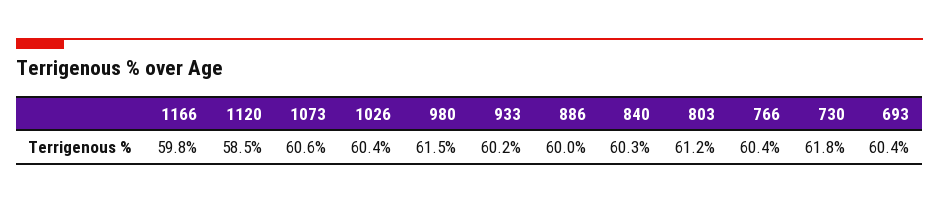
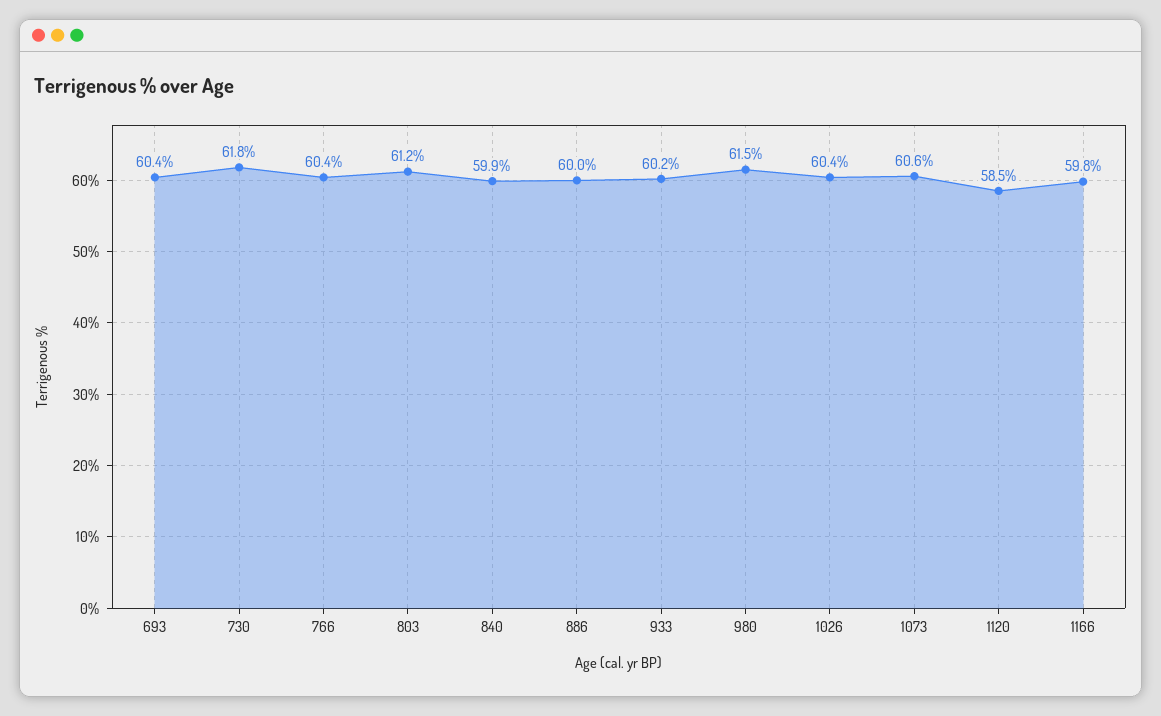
  {
    "1166": 59.8,
    "1120": 58.5,
    "1073": 60.6,
    "1026": 60.4,
    "980": 61.5,
    "933": 60.2,
    "886": 60,
-   "840": 60.3,
+   "840": 59.9,
    "803": 61.2,
    "766": 60.4,
    "730": 61.8,
    "693": 60.4
  }

